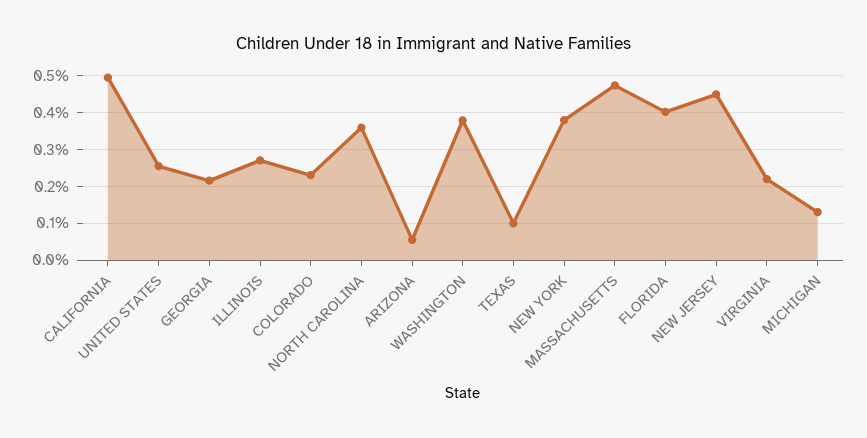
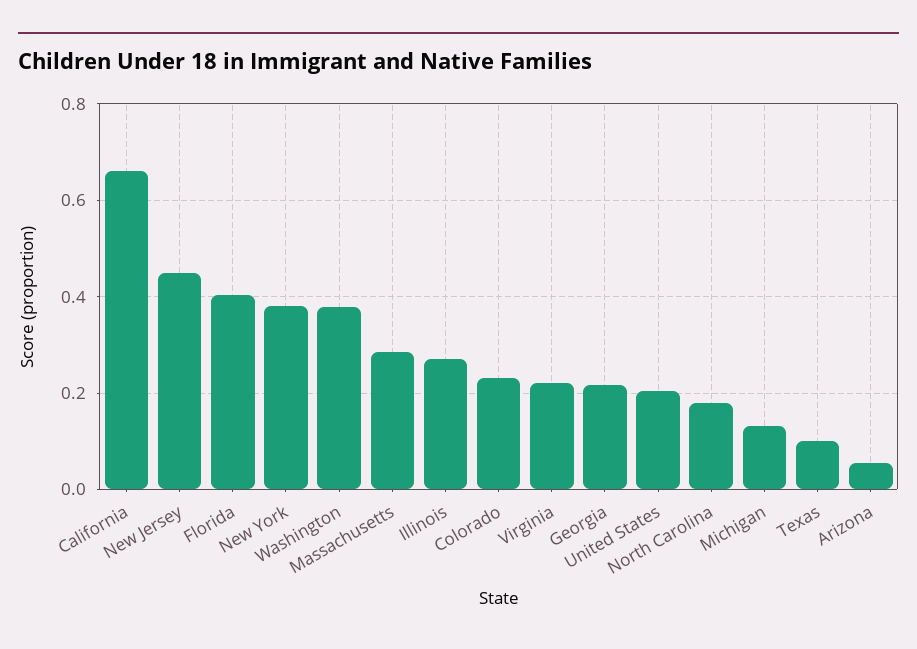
  {
-   "CALIFORNIA": 0.5,
+   "CALIFORNIA": 0.66,
-   "UNITED STATES": 0.26,
+   "UNITED STATES": 0.2,
    "GEORGIA": 0.22,
    "ILLINOIS": 0.28,
    "COLORADO": 0.24,
-   "NORTH CAROLINA": 0.36,
+   "NORTH CAROLINA": 0.18,
    "ARIZONA": 0.06,
    "WASHINGTON": 0.38,
    "TEXAS": 0.1,
    "NEW YORK": 0.38,
-   "MASSACHUSETTS": 0.48,
+   "MASSACHUSETTS": 0.28,
    "FLORIDA": 0.4,
    "NEW JERSEY": 0.46,
    "VIRGINIA": 0.22,
    "MICHIGAN": 0.14
  }

